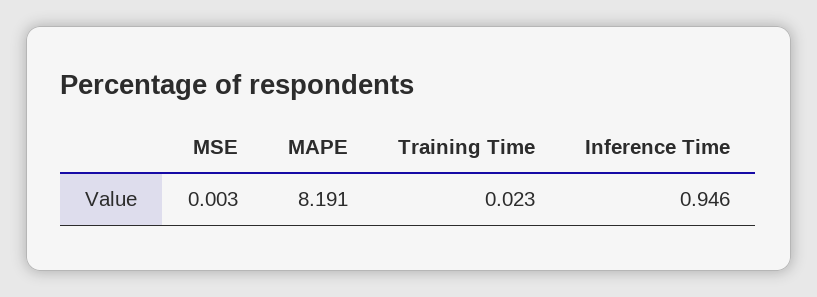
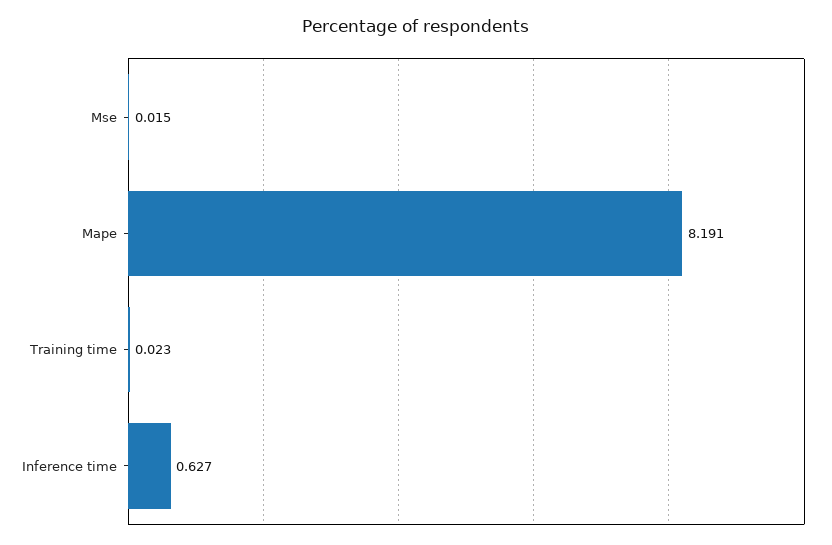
  {
-   "MSE": 0.003,
+   "MSE": 0.015,
    "MAPE": 8.191,
    "Training Time": 0.023,
-   "Inference Time": 0.946
+   "Inference Time": 0.627
  }

